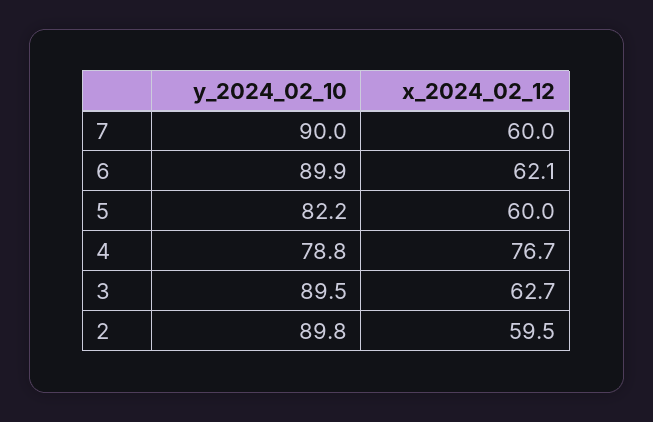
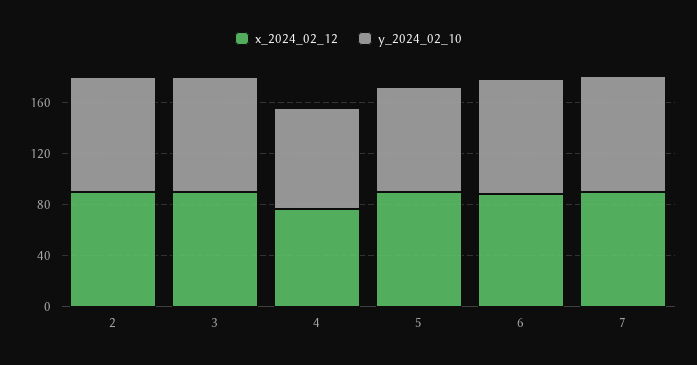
  {
    "y_2024_02_10": {
      "7": 90,
      "6": 89.9,
      "5": 82.2,
      "4": 78.8,
      "3": 89.5,
      "2": 89.8
    },
    "x_2024_02_12": {
-     "7": 60,
+     "7": 90,
-     "6": 62.1,
+     "6": 90,
-     "5": 60,
+     "5": 90,
      "4": 76.7,
-     "3": 62.7,
+     "3": 90,
-     "2": 59.5
+     "2": 90
    }
  }

